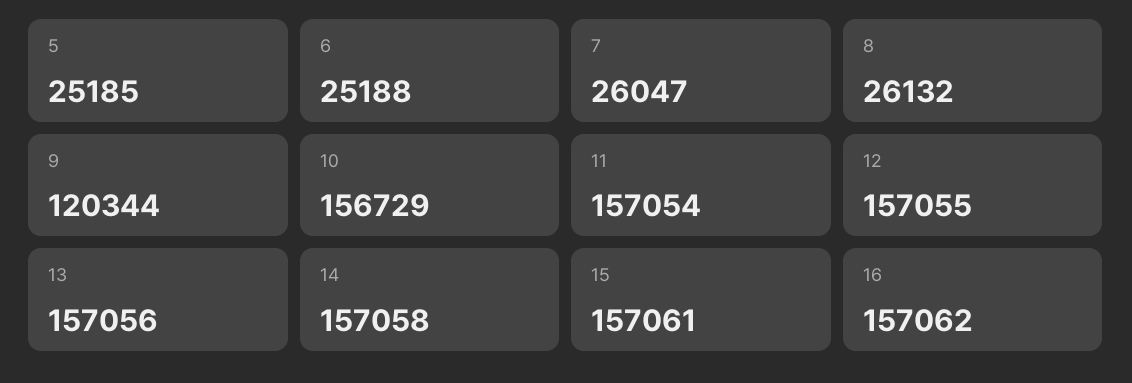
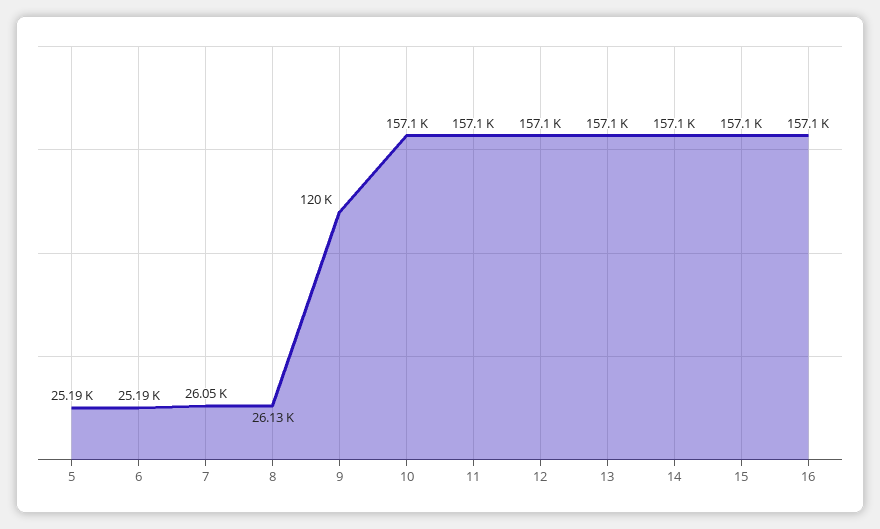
  {
    "5": 25185,
    "6": 25188,
    "7": 26047,
    "8": 26132,
-   "9": 120344,
+   "9": 120000,
-   "10": 156729,
+   "10": 157100,
    "11": 157054,
    "12": 157055,
    "13": 157056,
    "14": 157058,
    "15": 157061,
    "16": 157062
  }

